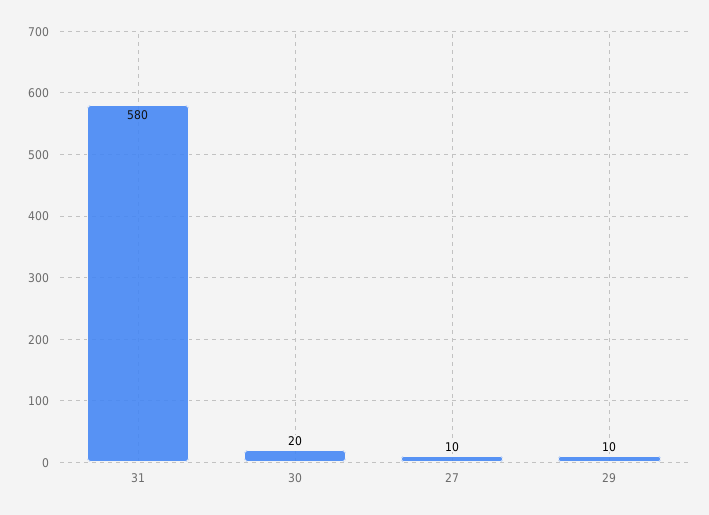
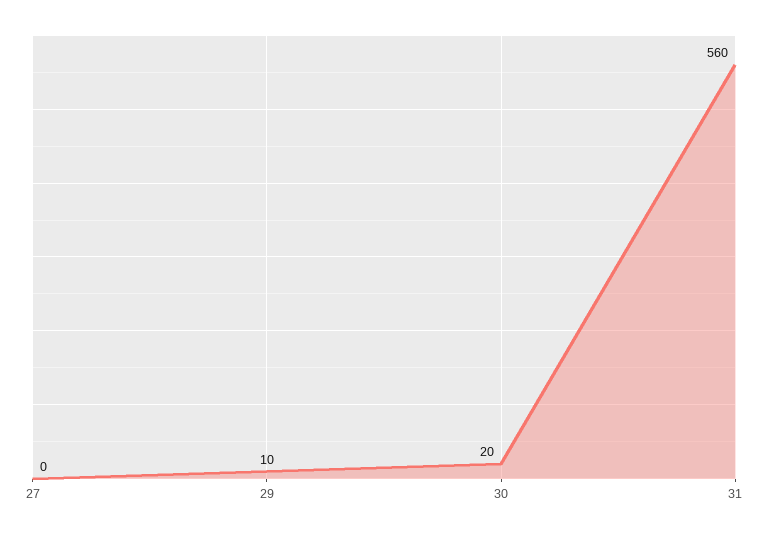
  {
-   "31": 580,
+   "31": 560,
    "30": 20,
-   "27": 10,
+   "27": 0,
    "29": 10
  }

